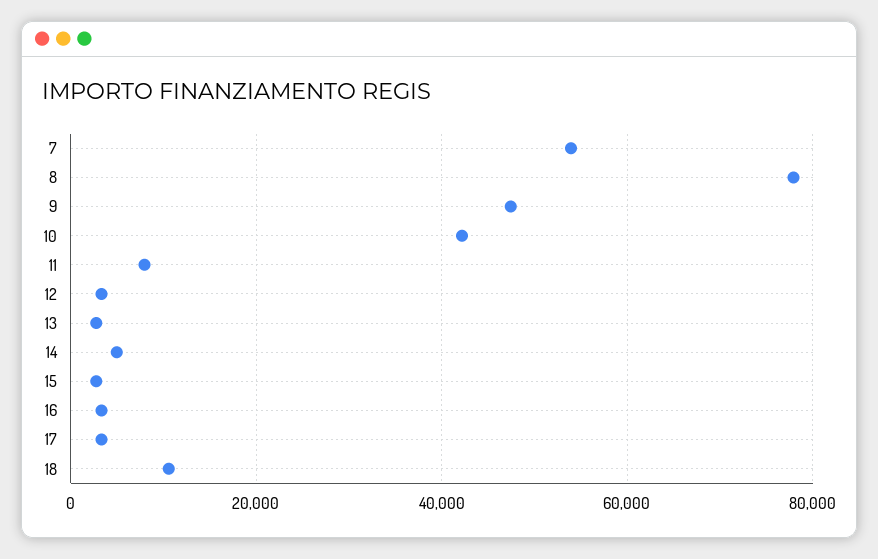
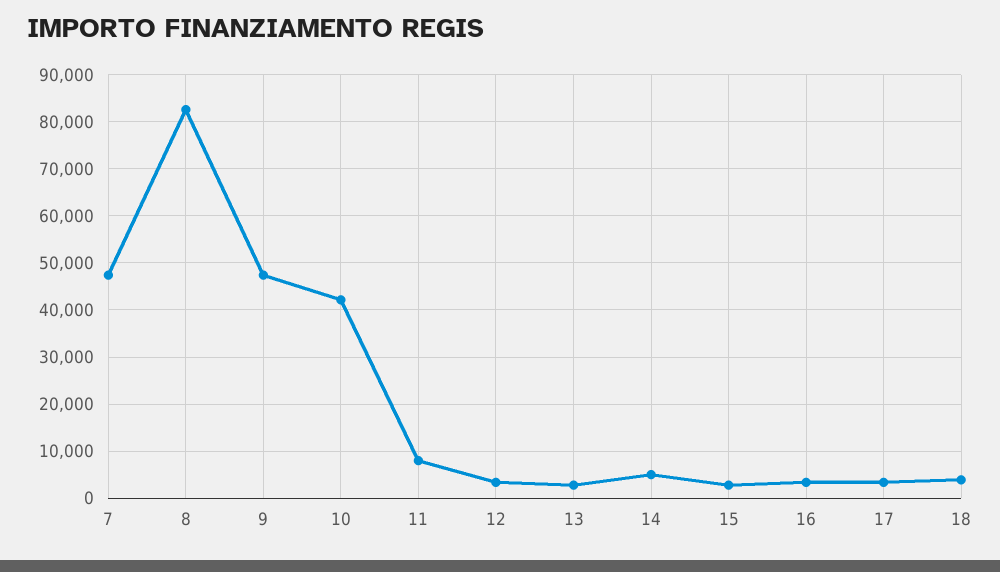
  {
-   "7": 54000,
+   "7": 48000,
-   "8": 78000,
+   "8": 82000,
    "9": 48000,
    "10": 42000,
    "11": 8000,
    "12": 4000,
    "13": 2000,
    "14": 4000,
    "15": 2000,
    "16": 4000,
    "17": 4000,
-   "18": 10000
+   "18": 4000
  }

